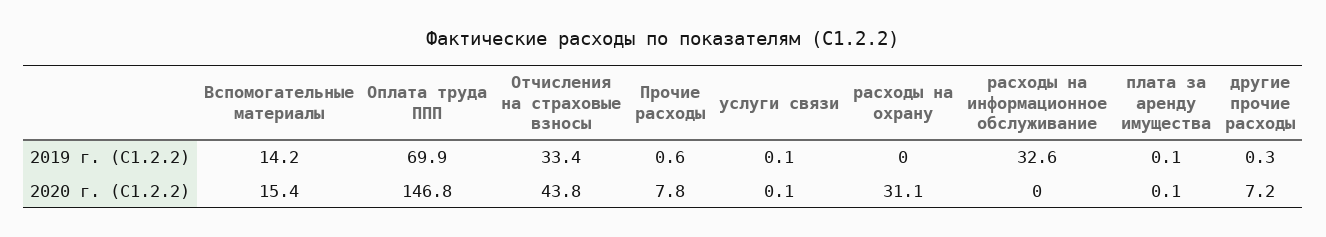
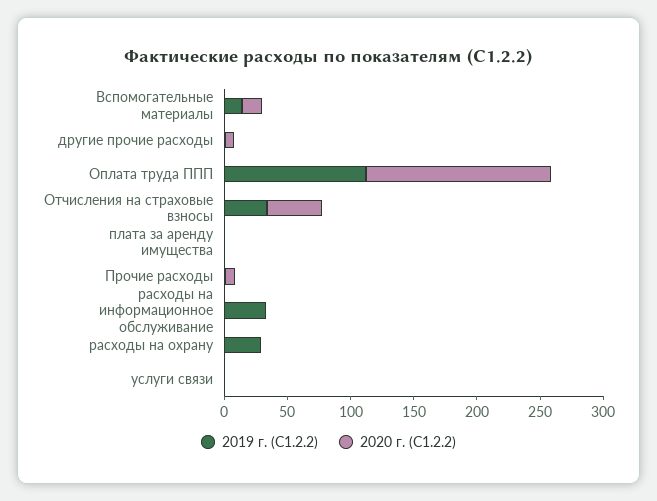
  {
    "2019 г. (С1.2.2)": {
      "Вспомогательные материалы": 14.2,
-     "Оплата труда ППП": 69.9,
+     "Оплата труда ППП": 110,
      "Отчисления на страховые взносы": 33.4,
      "Прочие расходы": 0.6,
      "услуги связи": 0.1,
-     "расходы на охрану": 0,
+     "расходы на охрану": 30,
      "расходы на информационное обслуживание": 32.6,
      "плата за аренду имущества": 0.1,
      "другие прочие расходы": 0.3
    },
    "2020 г. (С1.2.2)": {
      "Вспомогательные материалы": 15.4,
      "Оплата труда ППП": 146.8,
      "Отчисления на страховые взносы": 43.8,
      "Прочие расходы": 7.8,
      "услуги связи": 0.1,
-     "расходы на охрану": 31.1,
+     "расходы на охрану": 0,
      "расходы на информационное обслуживание": 0,
      "плата за аренду имущества": 0.1,
      "другие прочие расходы": 7.2
    }
  }

